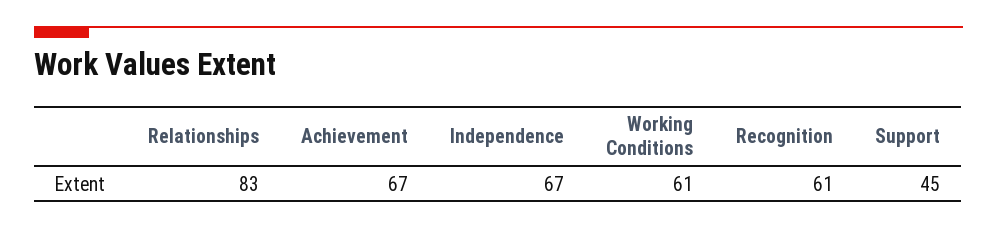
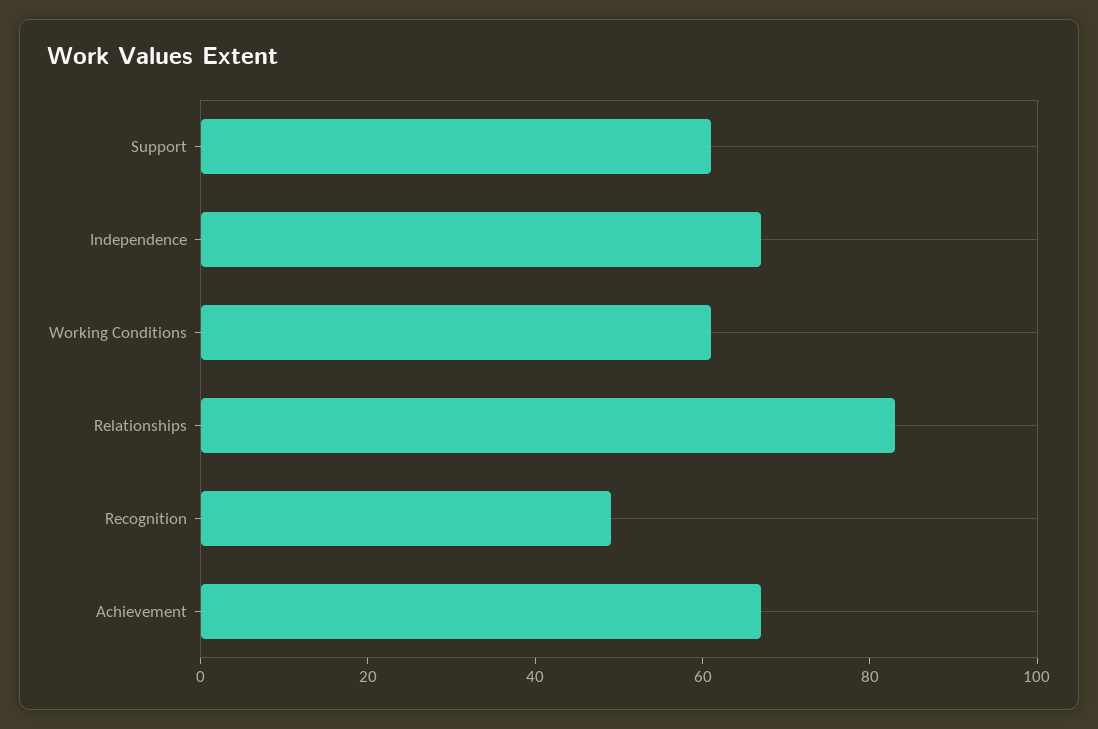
  {
    "Relationships": 83,
    "Achievement": 67,
    "Independence": 67,
    "Working Conditions": 61,
-   "Recognition": 61,
+   "Recognition": 50,
-   "Support": 45
+   "Support": 60
  }

